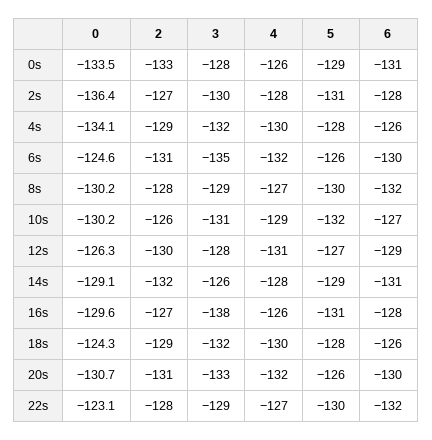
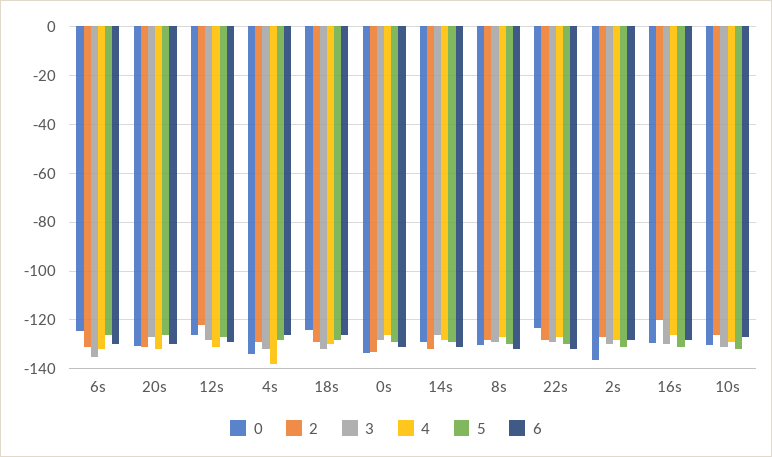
  {
    "0": {
      "0s": -133.5,
      "2s": -136.4,
      "4s": -134.1,
      "6s": -124.6,
      "8s": -130.2,
      "10s": -130.2,
      "12s": -126.3,
      "14s": -129.1,
      "16s": -129.6,
      "18s": -124.3,
      "20s": -130.7,
      "22s": -123.1
    },
    "2": {
      "0s": -133,
      "2s": -127,
      "4s": -129,
      "6s": -131,
      "8s": -128,
      "10s": -126,
-     "12s": -130,
+     "12s": -122.5,
      "14s": -132,
-     "16s": -127,
+     "16s": -120,
      "18s": -129,
      "20s": -131,
      "22s": -128
    },
    "3": {
      "0s": -128,
      "2s": -130,
      "4s": -132,
      "6s": -135,
      "8s": -129,
      "10s": -131,
      "12s": -128,
      "14s": -126,
-     "16s": -138,
+     "16s": -130,
      "18s": -132,
-     "20s": -133,
+     "20s": -127.5,
      "22s": -129
    },
    "4": {
      "0s": -126,
      "2s": -128,
-     "4s": -130,
+     "4s": -137.5,
      "6s": -132,
      "8s": -127,
      "10s": -129,
      "12s": -131,
      "14s": -128,
      "16s": -126,
      "18s": -130,
      "20s": -132,
      "22s": -127
    },
    "5": {
      "0s": -129,
      "2s": -131,
      "4s": -128,
      "6s": -126,
      "8s": -130,
      "10s": -132,
      "12s": -127,
      "14s": -129,
      "16s": -131,
      "18s": -128,
      "20s": -126,
      "22s": -130
    },
    "6": {
      "0s": -131,
      "2s": -128,
      "4s": -126,
      "6s": -130,
      "8s": -132,
      "10s": -127,
      "12s": -129,
      "14s": -131,
      "16s": -128,
      "18s": -126,
      "20s": -130,
      "22s": -132
    }
  }

